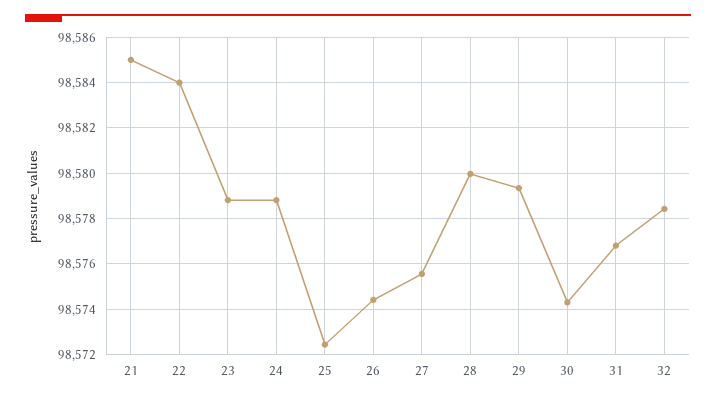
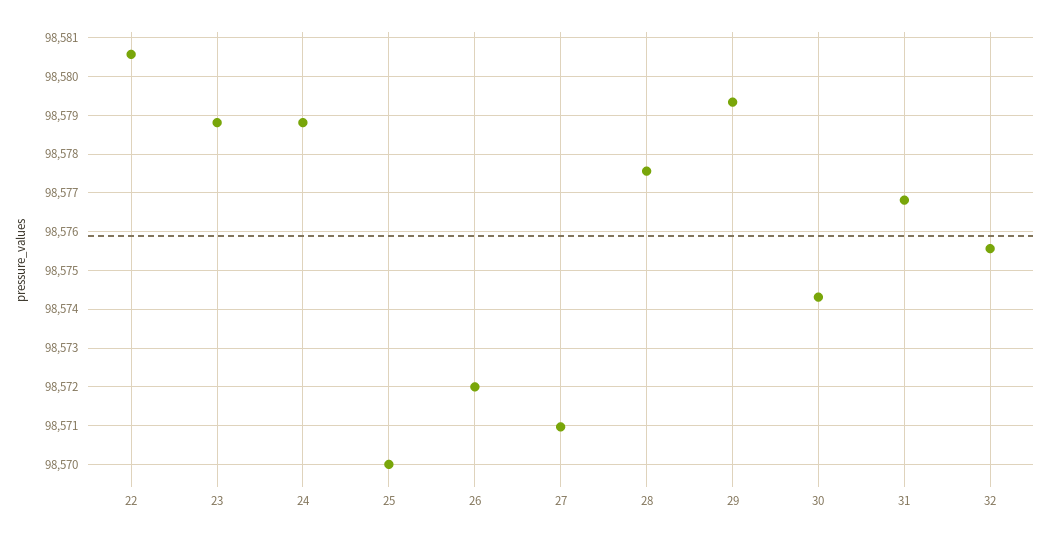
  {
-   "21": 98585,
-   "22": 98584,
+   "22": 98580.6,
    "23": 98578.8,
    "24": 98578.8,
-   "25": 98572.5,
+   "25": 98570,
-   "26": 98574.5,
+   "26": 98572,
-   "27": 98575.5,
+   "27": 98571,
-   "28": 98580,
+   "28": 98577.6,
    "29": 98579.4,
    "30": 98574.4,
    "31": 98576.8,
-   "32": 98578.5
+   "32": 98575.6
  }

